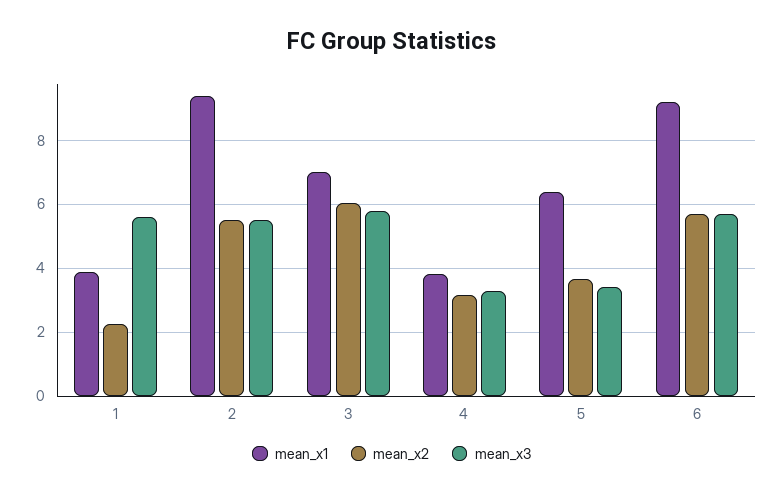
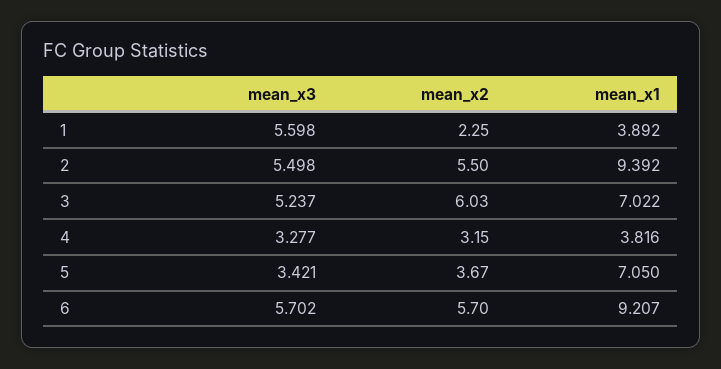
  {
    "mean_x1": {
      "1": 3.892,
      "2": 9.392,
      "3": 7.022,
      "4": 3.816,
-     "5": 6.4,
+     "5": 7.05,
      "6": 9.207
    },
    "mean_x2": {
      "1": 2.25,
      "2": 5.5,
      "3": 6.03,
      "4": 3.15,
      "5": 3.67,
      "6": 5.7
    },
    "mean_x3": {
      "1": 5.598,
      "2": 5.498,
-     "3": 5.8,
+     "3": 5.237,
      "4": 3.277,
      "5": 3.421,
      "6": 5.702
    }
  }

